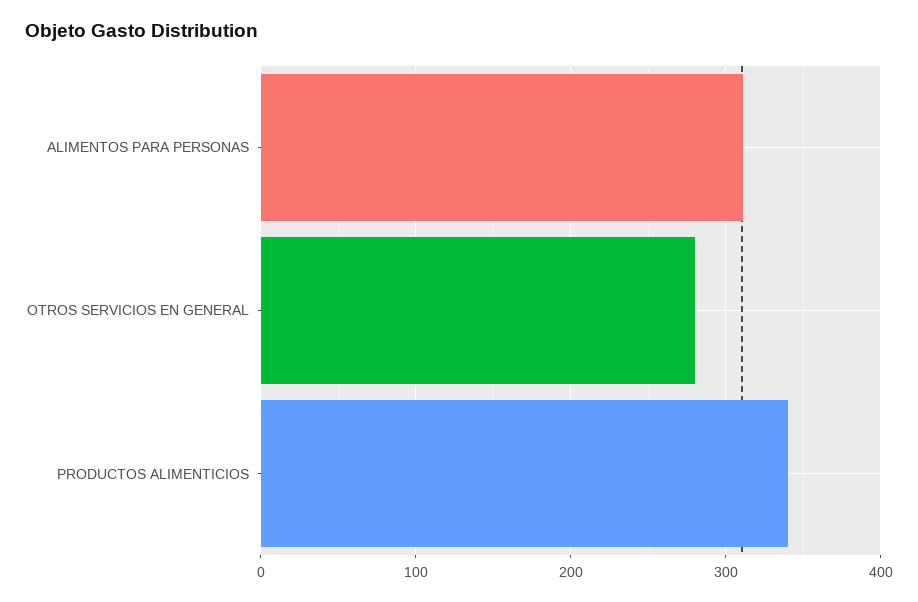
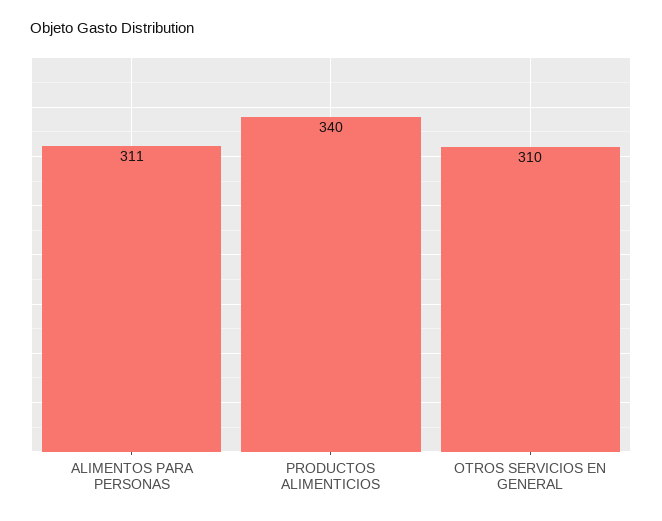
  {
    "ALIMENTOS PARA PERSONAS": 311,
-   "OTROS SERVICIOS EN GENERAL": 280,
+   "OTROS SERVICIOS EN GENERAL": 310,
    "PRODUCTOS ALIMENTICIOS": 340
  }

